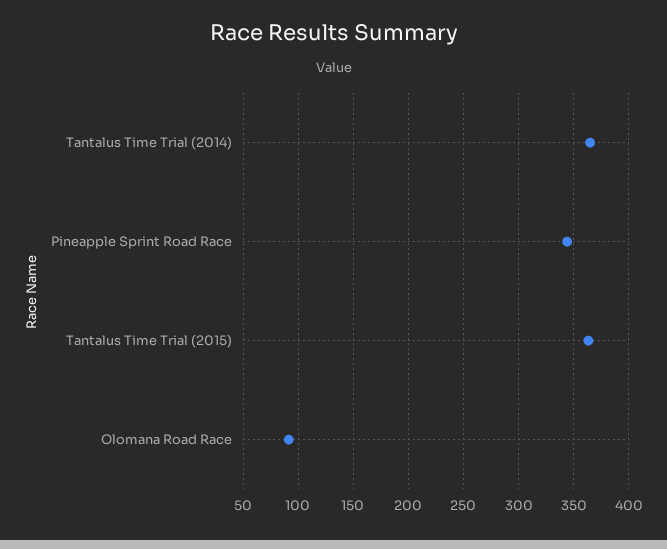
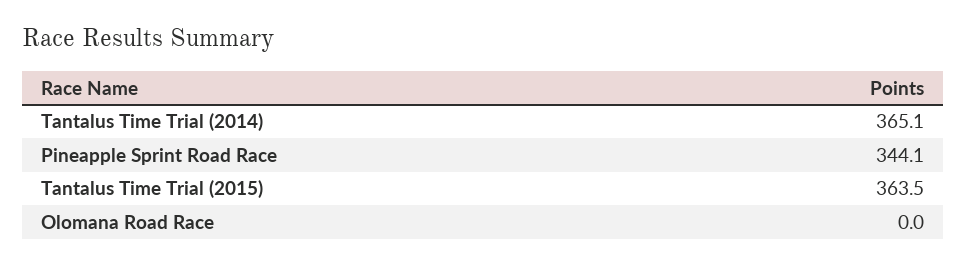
  {
    "Tantalus Time Trial (2014)": 365.1,
    "Pineapple Sprint Road Race": 344.1,
    "Tantalus Time Trial (2015)": 363.5,
-   "Olomana Road Race": 90
+   "Olomana Road Race": 0
  }

